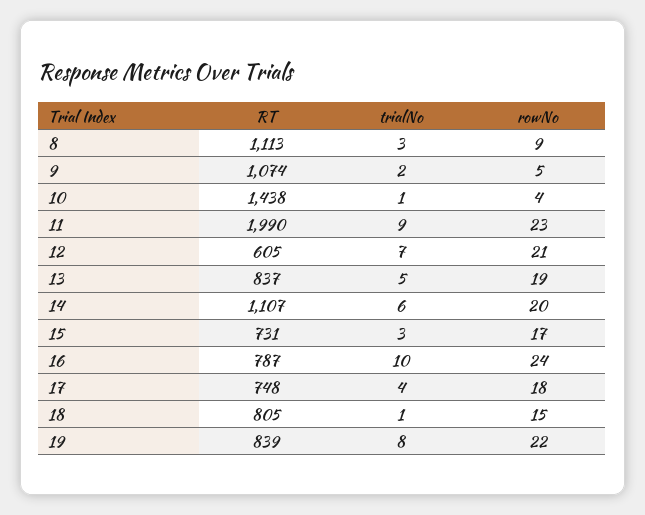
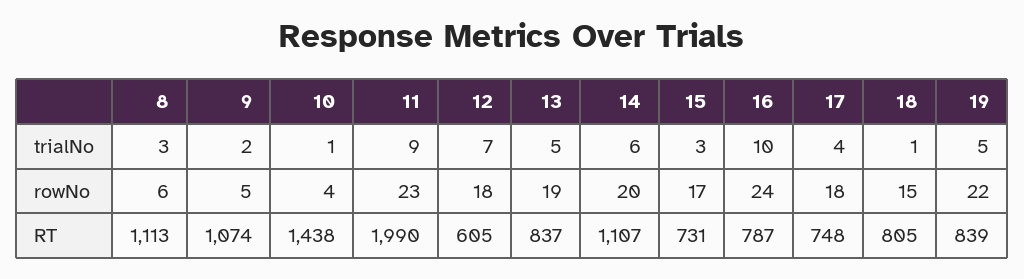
  {
    "RT": {
      "8": 1113,
      "9": 1074,
      "10": 1438,
      "11": 1990,
      "12": 605,
      "13": 837,
      "14": 1107,
      "15": 731,
      "16": 787,
      "17": 748,
      "18": 805,
      "19": 839
    },
    "trialNo": {
      "8": 3,
      "9": 2,
      "10": 1,
      "11": 9,
      "12": 7,
      "13": 5,
      "14": 6,
      "15": 3,
      "16": 10,
      "17": 4,
      "18": 1,
-     "19": 8
+     "19": 5
    },
    "rowNo": {
-     "8": 9,
+     "8": 6,
      "9": 5,
      "10": 4,
      "11": 23,
-     "12": 21,
+     "12": 18,
      "13": 19,
      "14": 20,
      "15": 17,
      "16": 24,
      "17": 18,
      "18": 15,
      "19": 22
    }
  }

